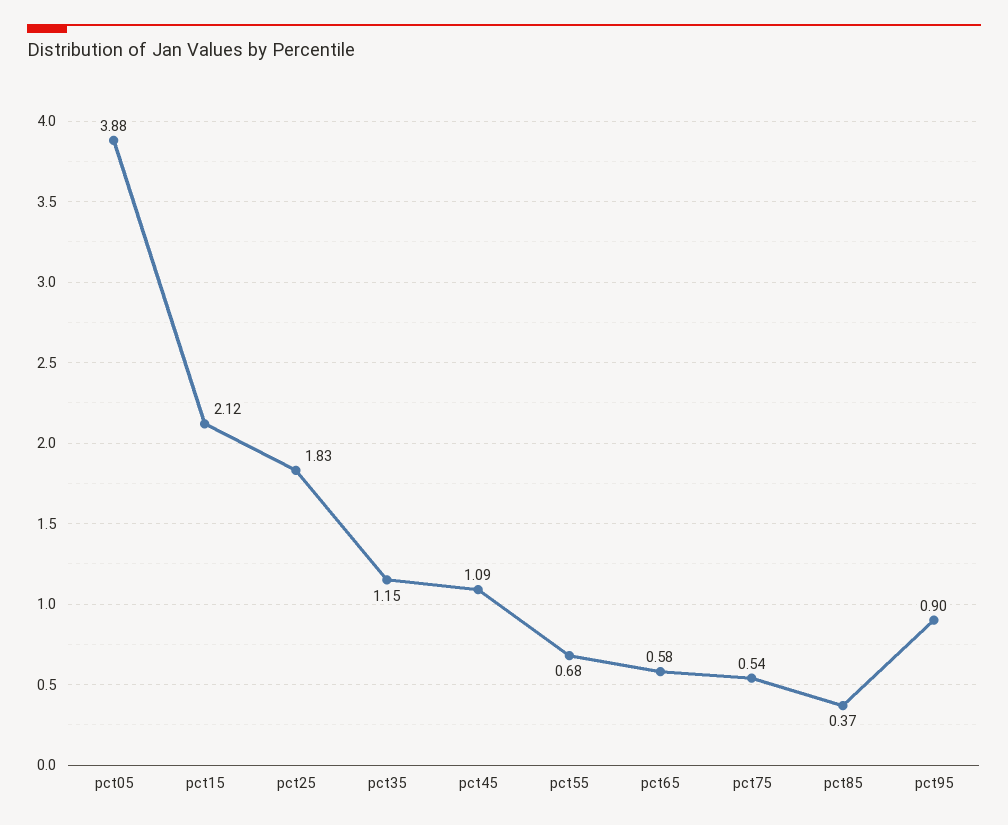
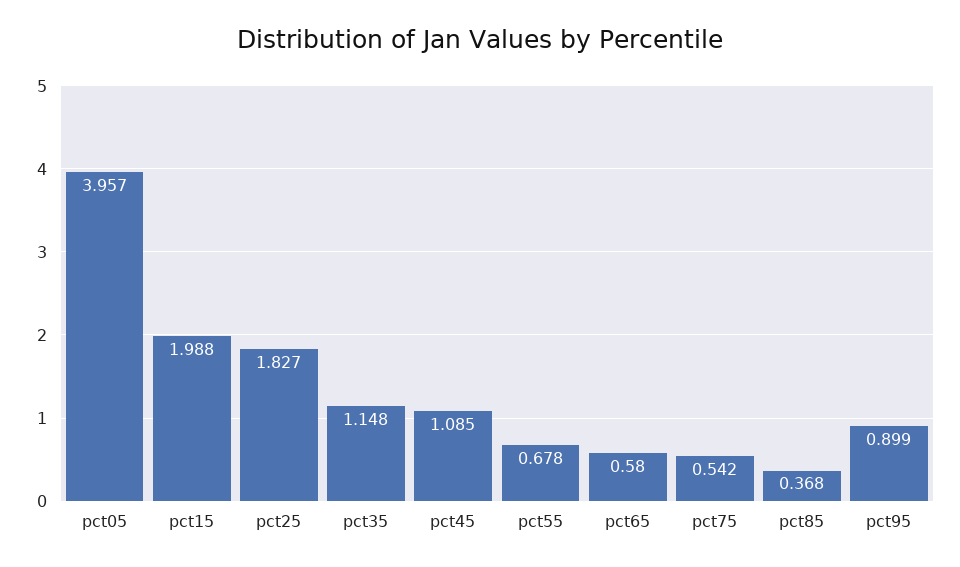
  {
-   "pct05": 3.88,
+   "pct05": 3.957,
-   "pct15": 2.12,
+   "pct15": 1.988,
    "pct25": 1.827,
    "pct35": 1.148,
    "pct45": 1.085,
    "pct55": 0.678,
    "pct65": 0.58,
    "pct75": 0.542,
    "pct85": 0.368,
    "pct95": 0.899
  }

